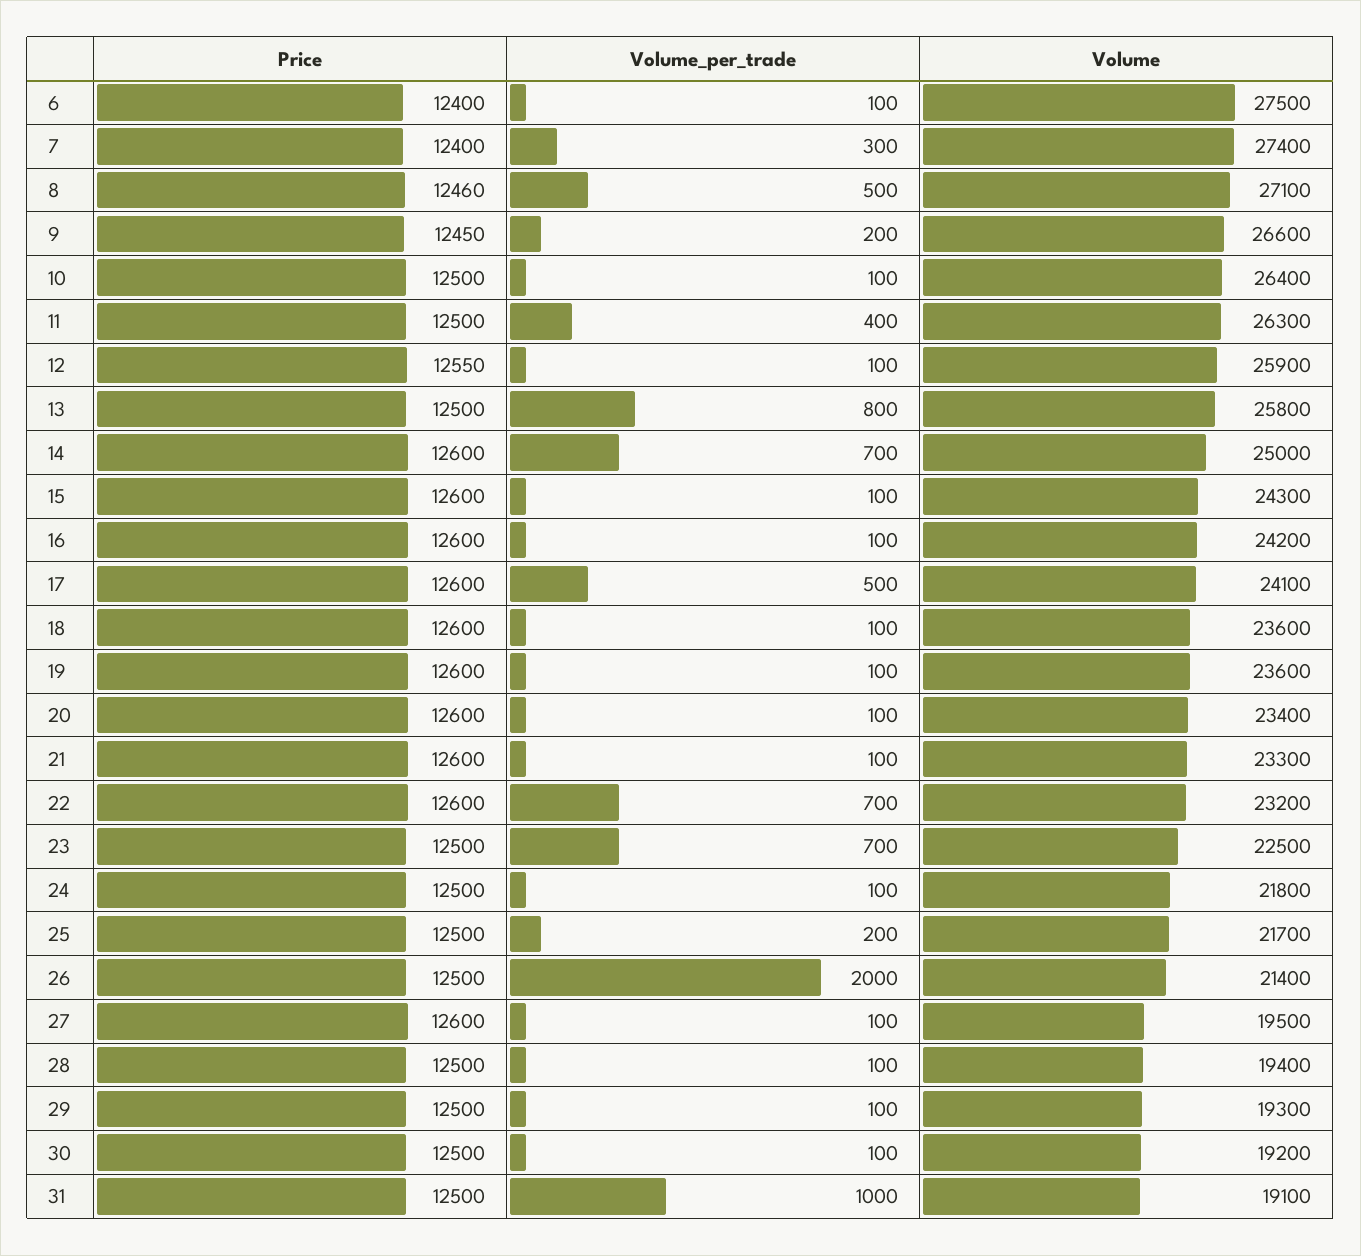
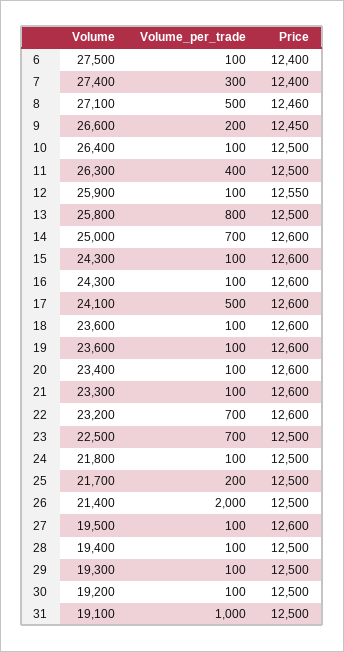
  {
    "Price": {
      "6": 12400,
      "7": 12400,
      "8": 12460,
      "9": 12450,
      "10": 12500,
      "11": 12500,
      "12": 12550,
      "13": 12500,
      "14": 12600,
      "15": 12600,
      "16": 12600,
      "17": 12600,
      "18": 12600,
      "19": 12600,
      "20": 12600,
      "21": 12600,
      "22": 12600,
      "23": 12500,
      "24": 12500,
      "25": 12500,
      "26": 12500,
      "27": 12600,
      "28": 12500,
      "29": 12500,
      "30": 12500,
      "31": 12500
    },
    "Volume_per_trade": {
      "6": 100,
      "7": 300,
      "8": 500,
      "9": 200,
      "10": 100,
      "11": 400,
      "12": 100,
      "13": 800,
      "14": 700,
      "15": 100,
      "16": 100,
      "17": 500,
      "18": 100,
      "19": 100,
      "20": 100,
      "21": 100,
      "22": 700,
      "23": 700,
      "24": 100,
      "25": 200,
      "26": 2000,
      "27": 100,
      "28": 100,
      "29": 100,
      "30": 100,
      "31": 1000
    },
    "Volume": {
      "6": 27500,
      "7": 27400,
      "8": 27100,
      "9": 26600,
      "10": 26400,
      "11": 26300,
      "12": 25900,
      "13": 25800,
      "14": 25000,
      "15": 24300,
-     "16": 24200,
+     "16": 24300,
      "17": 24100,
      "18": 23600,
      "19": 23600,
      "20": 23400,
      "21": 23300,
      "22": 23200,
      "23": 22500,
      "24": 21800,
      "25": 21700,
      "26": 21400,
      "27": 19500,
      "28": 19400,
      "29": 19300,
      "30": 19200,
      "31": 19100
    }
  }

